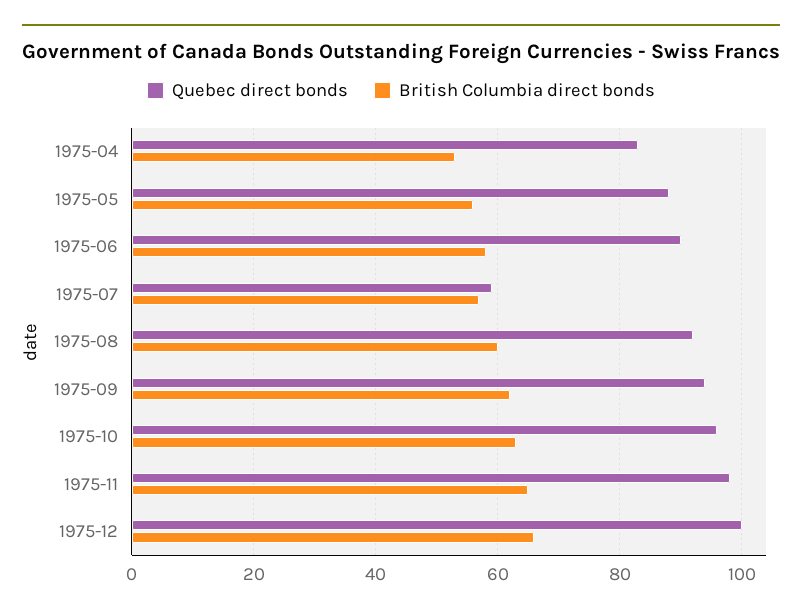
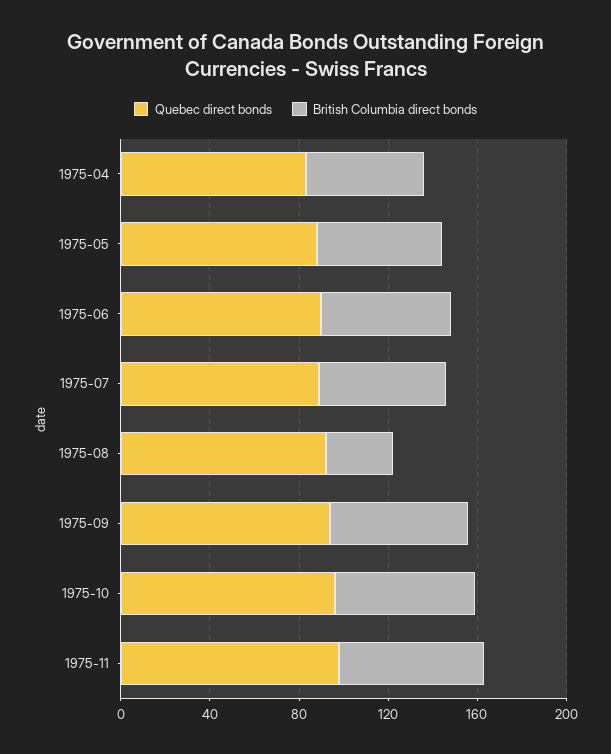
  {
    "Quebec direct bonds": {
      "1975-04": 85,
      "1975-05": 90,
      "1975-06": 90,
-     "1975-07": 60,
+     "1975-07": 90,
      "1975-08": 90,
      "1975-09": 95,
      "1975-10": 95,
-     "1975-11": 100,
+     "1975-11": 100
-     "1975-12": 100
    },
    "British Columbia direct bonds": {
      "1975-04": 55,
      "1975-05": 55,
      "1975-06": 60,
      "1975-07": 55,
-     "1975-08": 60,
+     "1975-08": 30,
      "1975-09": 60,
      "1975-10": 65,
-     "1975-11": 65,
+     "1975-11": 65
-     "1975-12": 65
    }
  }

